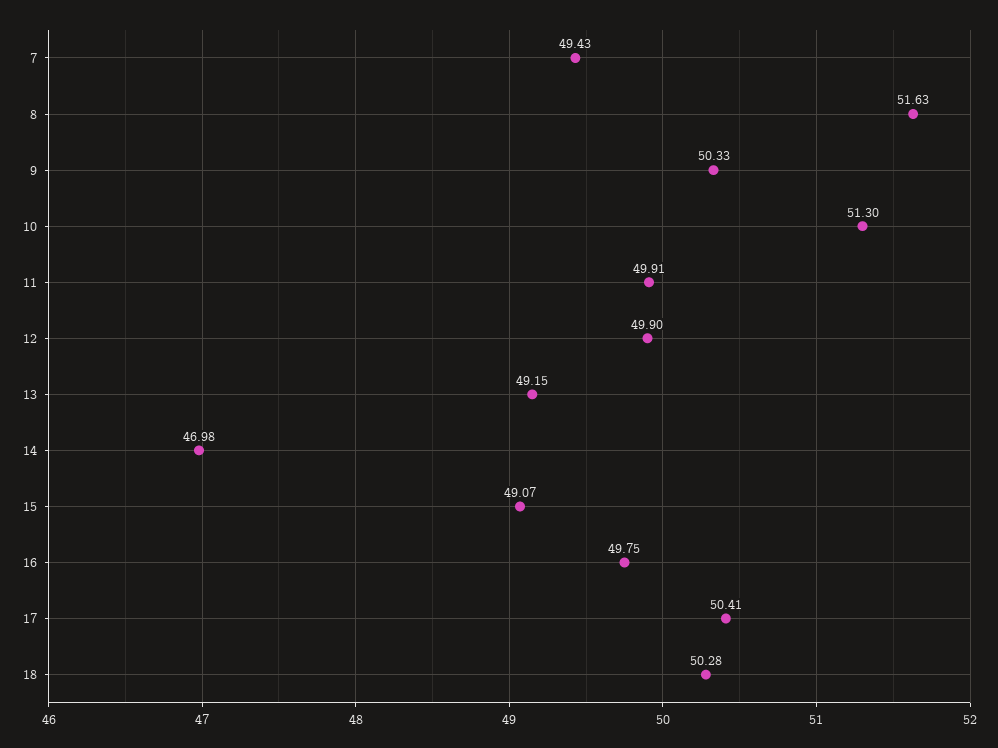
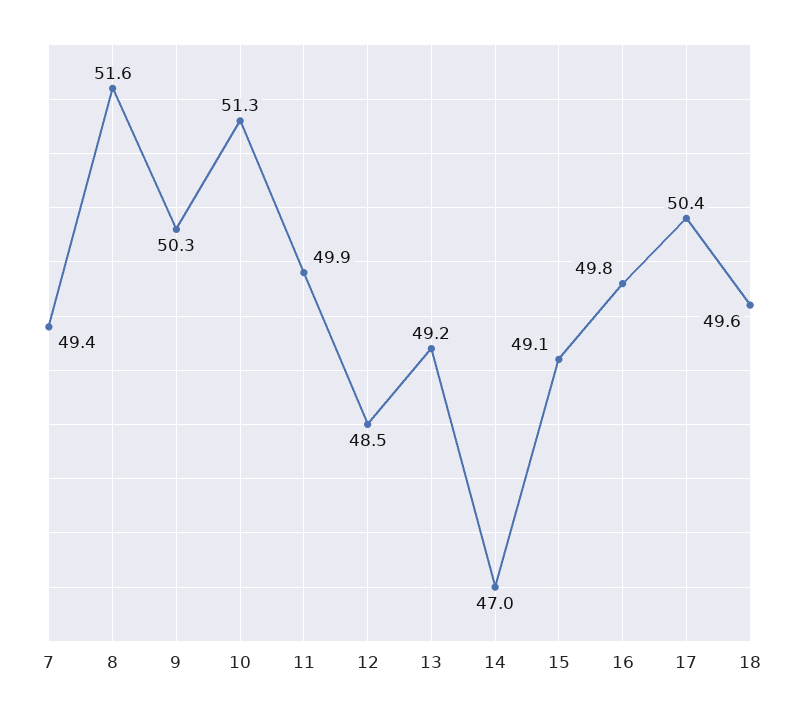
  {
    "7": 49.43,
    "8": 51.63,
    "9": 50.33,
    "10": 51.3,
    "11": 49.91,
-   "12": 49.9,
+   "12": 48.5,
    "13": 49.15,
    "14": 46.98,
    "15": 49.07,
    "16": 49.75,
    "17": 50.41,
-   "18": 50.28
+   "18": 49.6
  }

